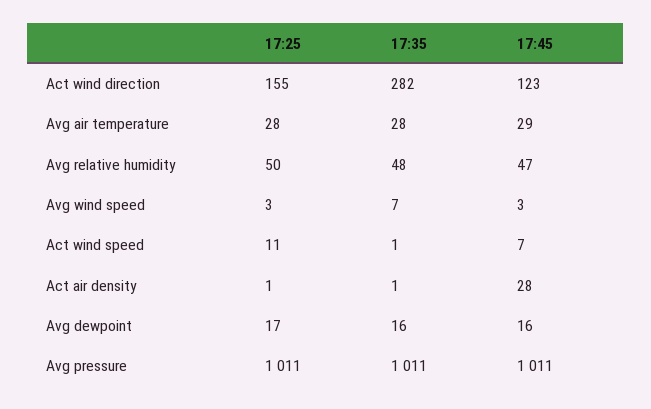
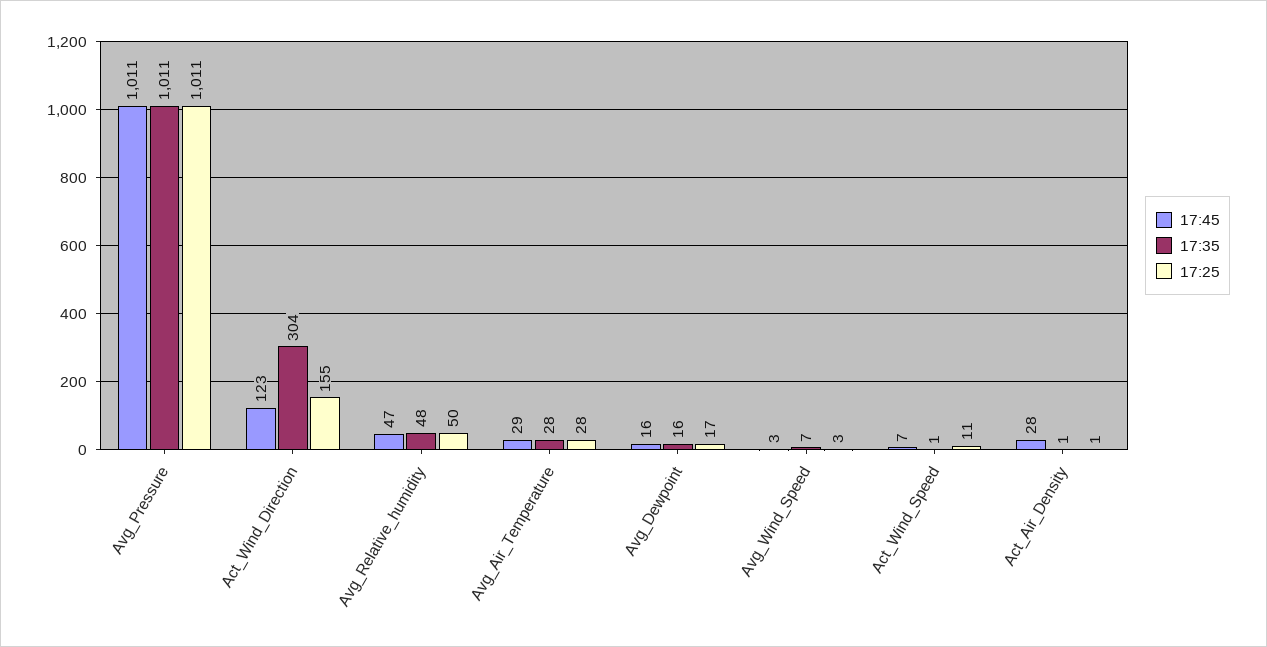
  {
    "17:25": {
      "Act wind direction": 155,
      "Avg air temperature": 28,
      "Avg relative humidity": 50,
      "Avg wind speed": 3,
      "Act wind speed": 11,
      "Act air density": 1,
      "Avg dewpoint": 17,
      "Avg pressure": 1011
    },
    "17:35": {
-     "Act wind direction": 282,
+     "Act wind direction": 304,
      "Avg air temperature": 28,
      "Avg relative humidity": 48,
      "Avg wind speed": 7,
      "Act wind speed": 1,
      "Act air density": 1,
      "Avg dewpoint": 16,
      "Avg pressure": 1011
    },
    "17:45": {
      "Act wind direction": 123,
      "Avg air temperature": 29,
      "Avg relative humidity": 47,
      "Avg wind speed": 3,
      "Act wind speed": 7,
      "Act air density": 28,
      "Avg dewpoint": 16,
      "Avg pressure": 1011
    }
  }

